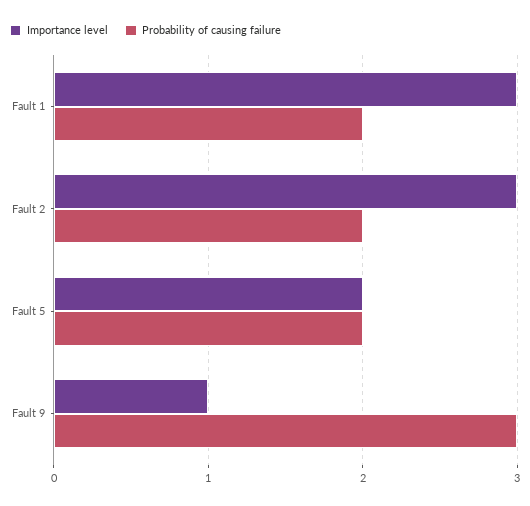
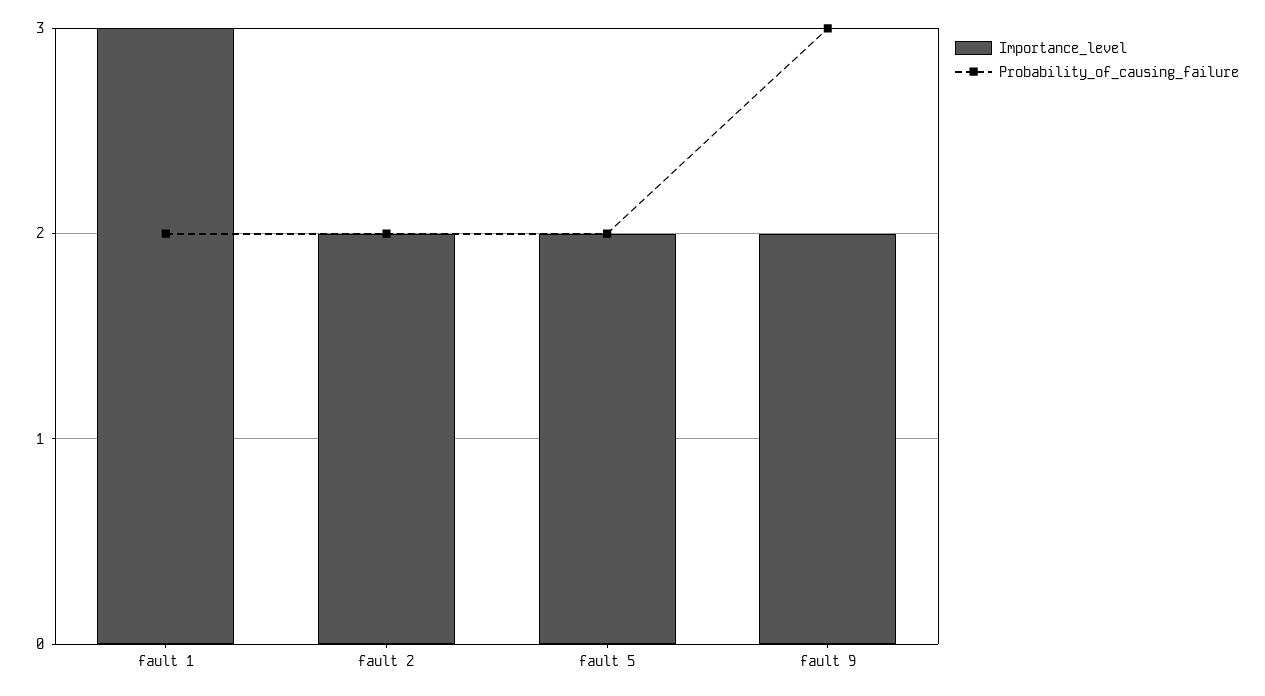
  {
    "Importance level": {
      "Fault 1": 3,
-     "Fault 2": 3,
+     "Fault 2": 2,
      "Fault 5": 2,
-     "Fault 9": 1
+     "Fault 9": 2
    },
    "Probability of causing failure": {
      "Fault 1": 2,
      "Fault 2": 2,
      "Fault 5": 2,
      "Fault 9": 3
    }
  }

